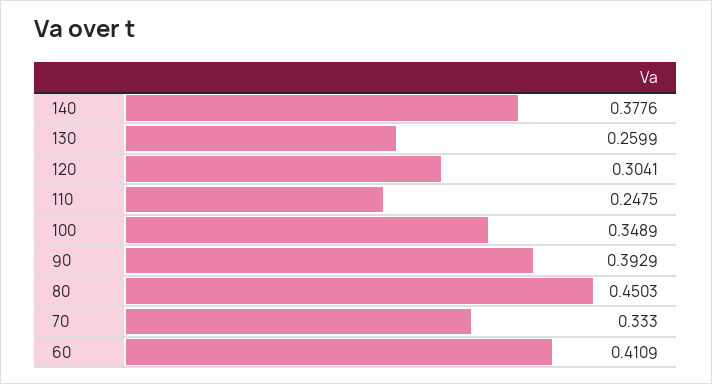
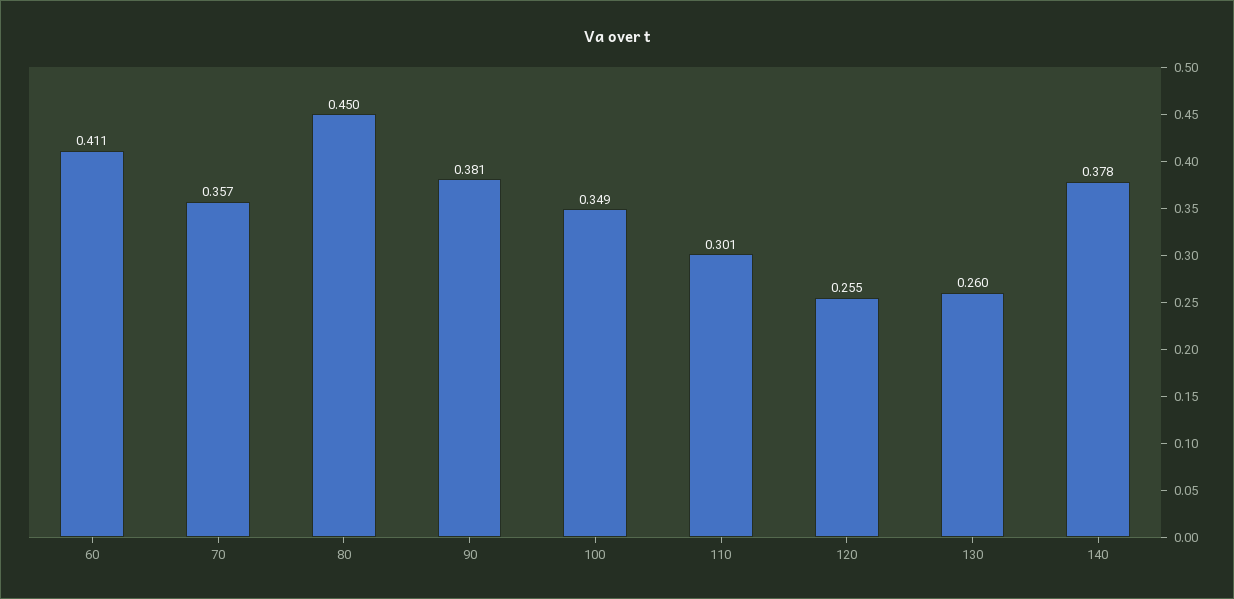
  {
    "140": 0.3776,
    "130": 0.2599,
-   "120": 0.3041,
+   "120": 0.255,
-   "110": 0.2475,
+   "110": 0.301,
    "100": 0.3489,
-   "90": 0.3929,
+   "90": 0.381,
    "80": 0.4503,
-   "70": 0.333,
+   "70": 0.357,
    "60": 0.4109
  }

